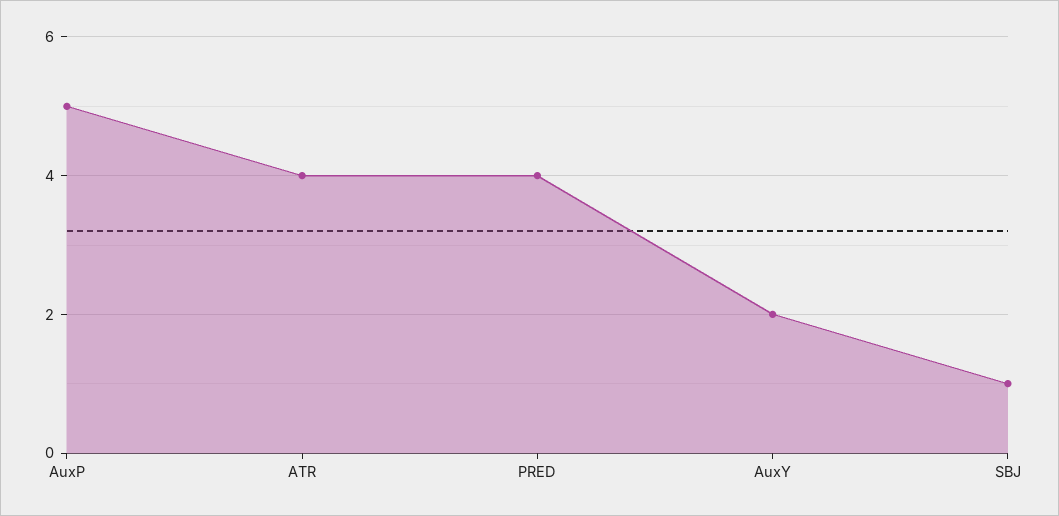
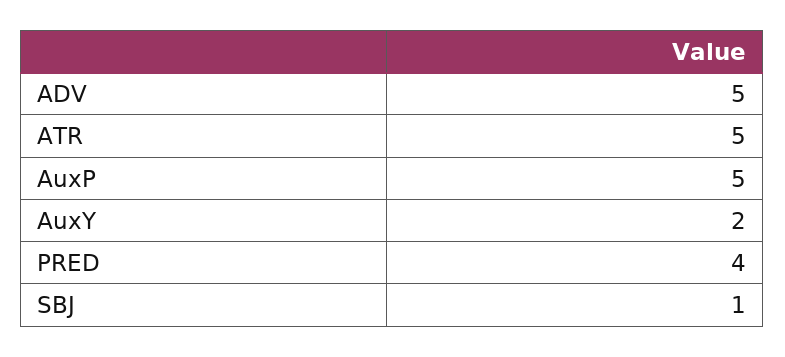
  {
    "AuxP": 5,
-   "ATR": 4,
+   "ATR": 5,
    "PRED": 4,
    "AuxY": 2,
-   "SBJ": 1
+   "SBJ": 1,
+   "ADV": 5
  }

